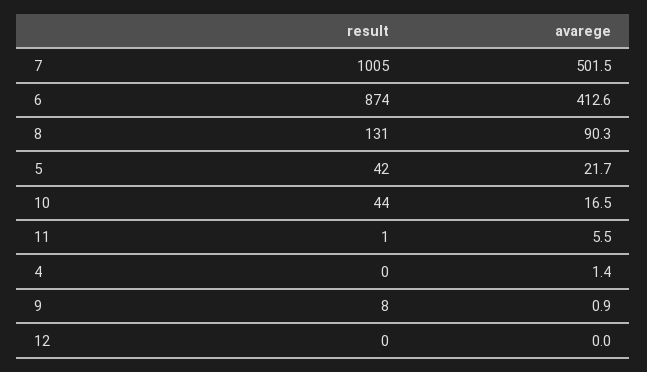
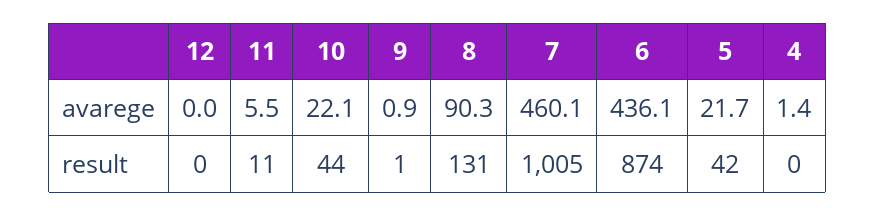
  {
    "result": {
      "7": 1005,
      "6": 874,
      "8": 131,
      "5": 42,
      "10": 44,
-     "11": 1,
+     "11": 11,
      "4": 0,
-     "9": 8,
+     "9": 1,
      "12": 0
    },
    "avarege": {
-     "7": 501.5,
+     "7": 460.1,
-     "6": 412.6,
+     "6": 436.1,
      "8": 90.3,
      "5": 21.7,
-     "10": 16.5,
+     "10": 22.1,
      "11": 5.5,
      "4": 1.4,
      "9": 0.9,
      "12": 0
    }
  }

